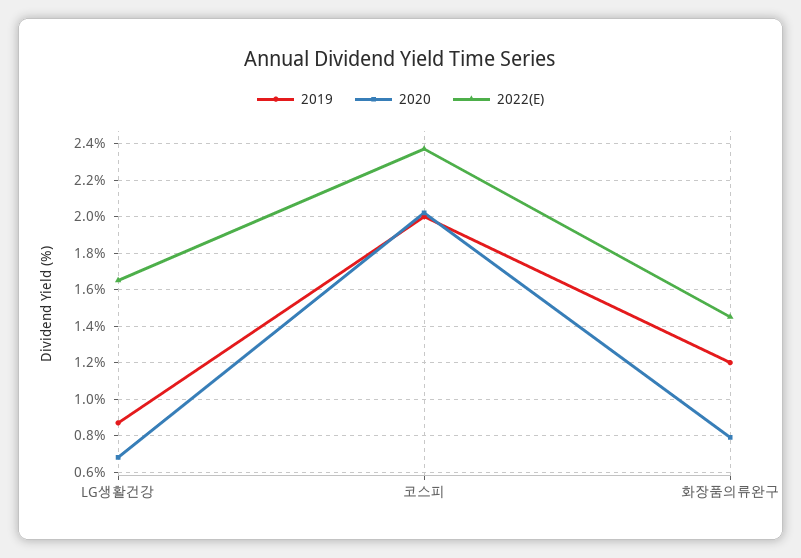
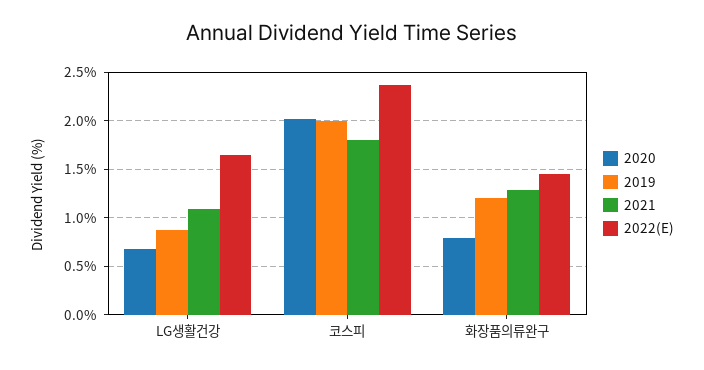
  {
    "2019": {
      "LG생활건강": 0.85,
      "코스피": 2,
      "화장품의류완구": 1.2
    },
    "2020": {
      "LG생활건강": 0.7,
      "코스피": 2,
      "화장품의류완구": 0.8
    },
    "2022(E)": {
      "LG생활건강": 1.65,
      "코스피": 2.35,
      "화장품의류완구": 1.45
-   }
+   },
+   "2021": {
+     "LG생활건강": 1.1,
+     "코스피": 1.8,
+     "화장품의류완구": 1.3
+   }
  }

